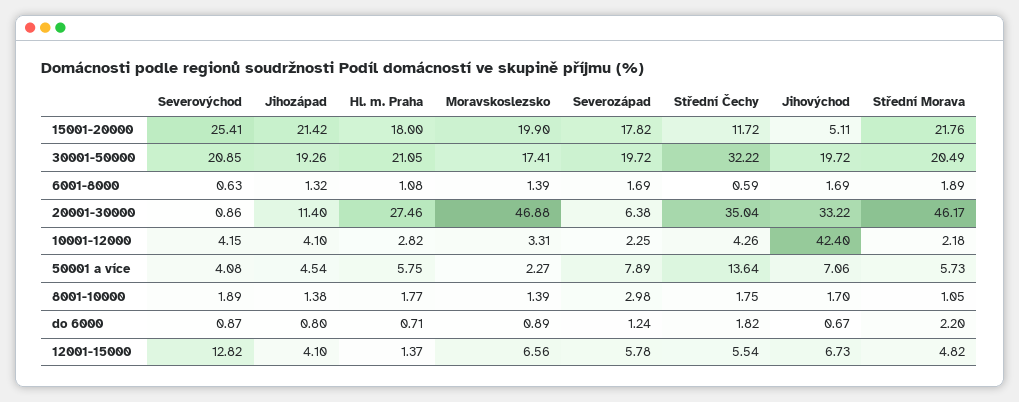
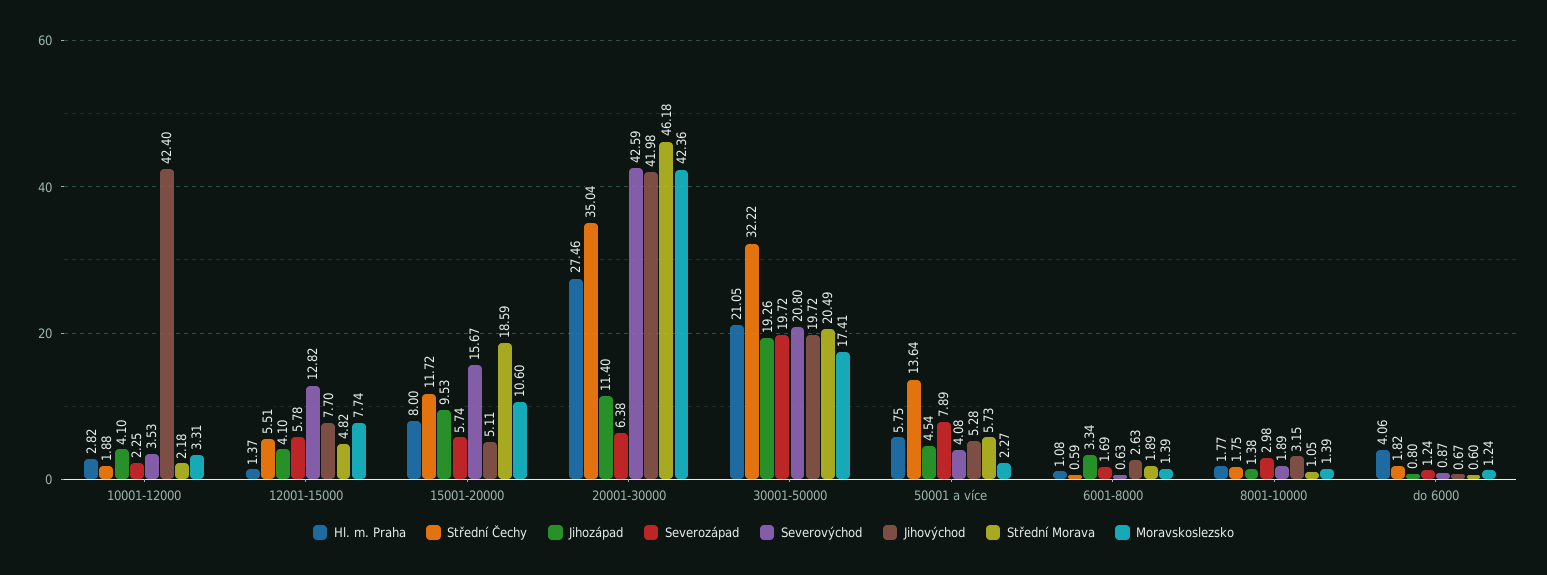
  {
    "Severovýchod": {
-     "15001-20000": 25.41,
+     "15001-20000": 15.67,
-     "30001-50000": 20.85,
+     "30001-50000": 20.8,
      "6001-8000": 0.63,
-     "20001-30000": 0.86,
+     "20001-30000": 42.59,
-     "10001-12000": 4.15,
+     "10001-12000": 3.53,
      "50001 a více": 4.08,
      "8001-10000": 1.89,
      "do 6000": 0.87,
      "12001-15000": 12.82
    },
    "Jihozápad": {
-     "15001-20000": 21.42,
+     "15001-20000": 9.53,
      "30001-50000": 19.26,
-     "6001-8000": 1.32,
+     "6001-8000": 3.34,
      "20001-30000": 11.4,
      "10001-12000": 4.1,
      "50001 a více": 4.54,
      "8001-10000": 1.38,
      "do 6000": 0.8,
      "12001-15000": 4.1
    },
    "Hl. m. Praha": {
-     "15001-20000": 18,
+     "15001-20000": 8,
      "30001-50000": 21.05,
      "6001-8000": 1.08,
      "20001-30000": 27.46,
      "10001-12000": 2.82,
      "50001 a více": 5.75,
      "8001-10000": 1.77,
-     "do 6000": 0.71,
+     "do 6000": 4.06,
      "12001-15000": 1.37
    },
    "Moravskoslezsko": {
-     "15001-20000": 19.9,
+     "15001-20000": 10.6,
      "30001-50000": 17.41,
      "6001-8000": 1.39,
-     "20001-30000": 46.88,
+     "20001-30000": 42.36,
      "10001-12000": 3.31,
      "50001 a více": 2.27,
      "8001-10000": 1.39,
-     "do 6000": 0.89,
+     "do 6000": 1.24,
-     "12001-15000": 6.56
+     "12001-15000": 7.74
    },
    "Severozápad": {
-     "15001-20000": 17.82,
+     "15001-20000": 5.74,
      "30001-50000": 19.72,
      "6001-8000": 1.69,
      "20001-30000": 6.38,
      "10001-12000": 2.25,
      "50001 a více": 7.89,
      "8001-10000": 2.98,
      "do 6000": 1.24,
      "12001-15000": 5.78
    },
    "Střední Čechy": {
      "15001-20000": 11.72,
      "30001-50000": 32.22,
      "6001-8000": 0.59,
      "20001-30000": 35.04,
-     "10001-12000": 4.26,
+     "10001-12000": 1.88,
      "50001 a více": 13.64,
      "8001-10000": 1.75,
      "do 6000": 1.82,
-     "12001-15000": 5.54
+     "12001-15000": 5.51
    },
    "Jihovýchod": {
      "15001-20000": 5.11,
      "30001-50000": 19.72,
-     "6001-8000": 1.69,
+     "6001-8000": 2.63,
-     "20001-30000": 33.22,
+     "20001-30000": 41.98,
      "10001-12000": 42.4,
-     "50001 a více": 7.06,
+     "50001 a více": 5.28,
-     "8001-10000": 1.7,
+     "8001-10000": 3.15,
      "do 6000": 0.67,
-     "12001-15000": 6.73
+     "12001-15000": 7.7
    },
    "Střední Morava": {
-     "15001-20000": 21.76,
+     "15001-20000": 18.59,
      "30001-50000": 20.49,
      "6001-8000": 1.89,
-     "20001-30000": 46.17,
+     "20001-30000": 46.18,
      "10001-12000": 2.18,
      "50001 a více": 5.73,
      "8001-10000": 1.05,
-     "do 6000": 2.2,
+     "do 6000": 0.6,
      "12001-15000": 4.82
    }
  }

